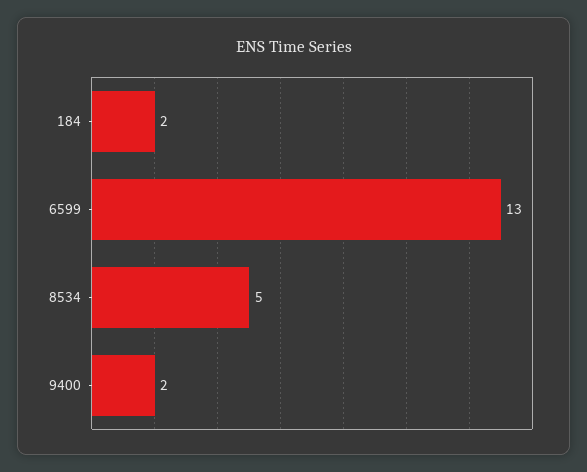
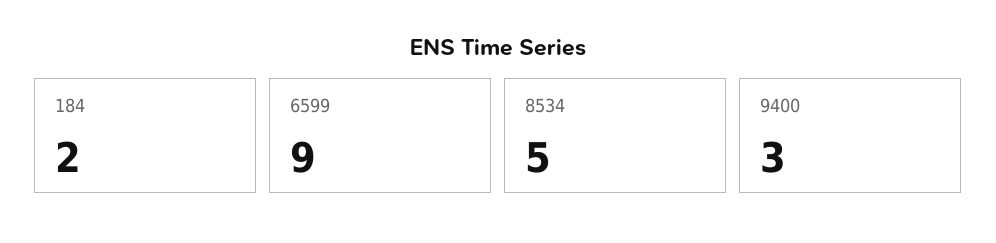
  {
    "184": 2,
-   "6599": 13,
+   "6599": 9,
    "8534": 5,
-   "9400": 2
+   "9400": 3
  }

